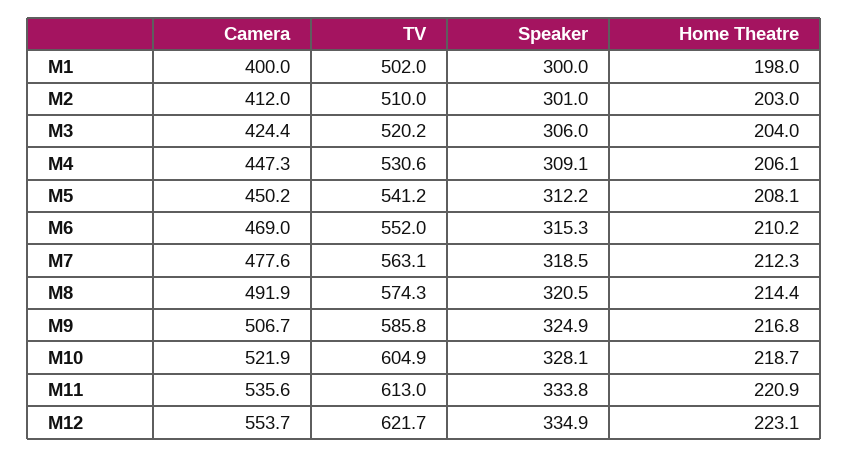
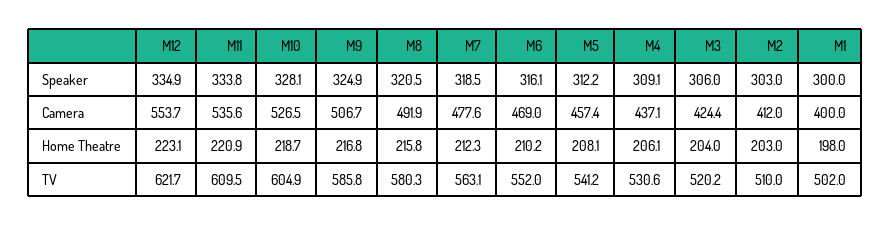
  {
    "Camera": {
      "M1": 400,
      "M2": 412,
      "M3": 424.4,
-     "M4": 447.3,
+     "M4": 437.1,
-     "M5": 450.2,
+     "M5": 457.4,
      "M6": 469,
      "M7": 477.6,
      "M8": 491.9,
      "M9": 506.7,
-     "M10": 521.9,
+     "M10": 526.5,
      "M11": 535.6,
      "M12": 553.7
    },
    "TV": {
      "M1": 502,
      "M2": 510,
      "M3": 520.2,
      "M4": 530.6,
      "M5": 541.2,
      "M6": 552,
      "M7": 563.1,
-     "M8": 574.3,
+     "M8": 580.3,
      "M9": 585.8,
      "M10": 604.9,
-     "M11": 613,
+     "M11": 609.5,
      "M12": 621.7
    },
    "Speaker": {
      "M1": 300,
-     "M2": 301,
+     "M2": 303,
      "M3": 306,
      "M4": 309.1,
      "M5": 312.2,
-     "M6": 315.3,
+     "M6": 316.1,
      "M7": 318.5,
      "M8": 320.5,
      "M9": 324.9,
      "M10": 328.1,
      "M11": 333.8,
      "M12": 334.9
    },
    "Home Theatre": {
      "M1": 198,
      "M2": 203,
      "M3": 204,
      "M4": 206.1,
      "M5": 208.1,
      "M6": 210.2,
      "M7": 212.3,
-     "M8": 214.4,
+     "M8": 215.8,
      "M9": 216.8,
      "M10": 218.7,
      "M11": 220.9,
      "M12": 223.1
    }
  }

